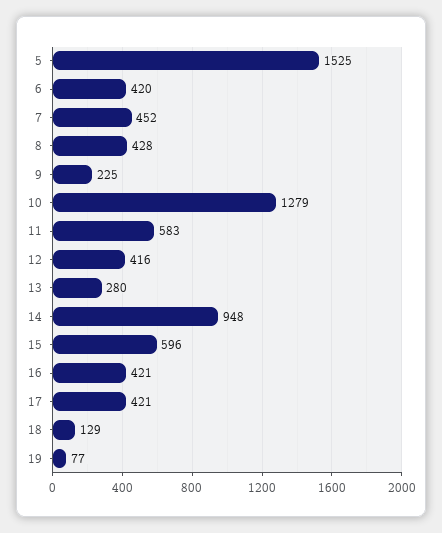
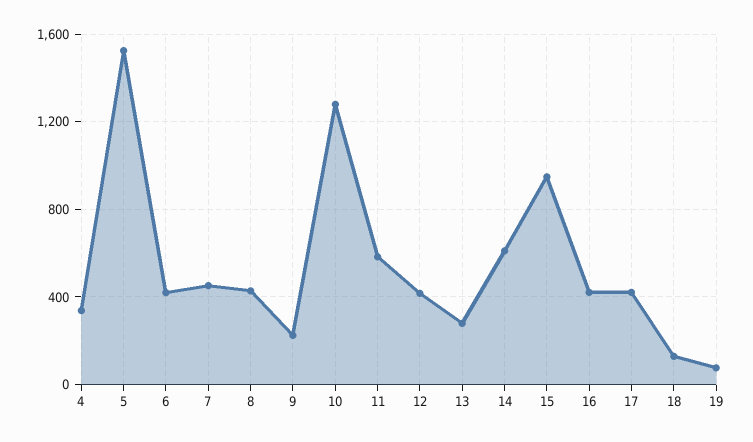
  {
    "5": 1525,
    "6": 420,
    "7": 452,
    "8": 428,
    "9": 225,
    "10": 1279,
    "11": 583,
    "12": 416,
    "13": 280,
-   "14": 948,
+   "14": 600,
-   "15": 596,
+   "15": 950,
    "16": 421,
    "17": 421,
    "18": 129,
-   "19": 77
+   "19": 77,
+   "4": 350
  }

